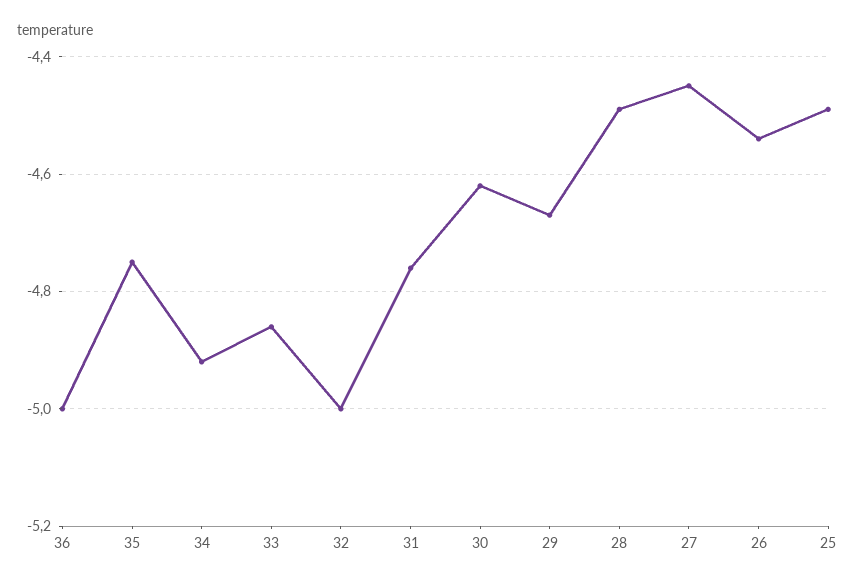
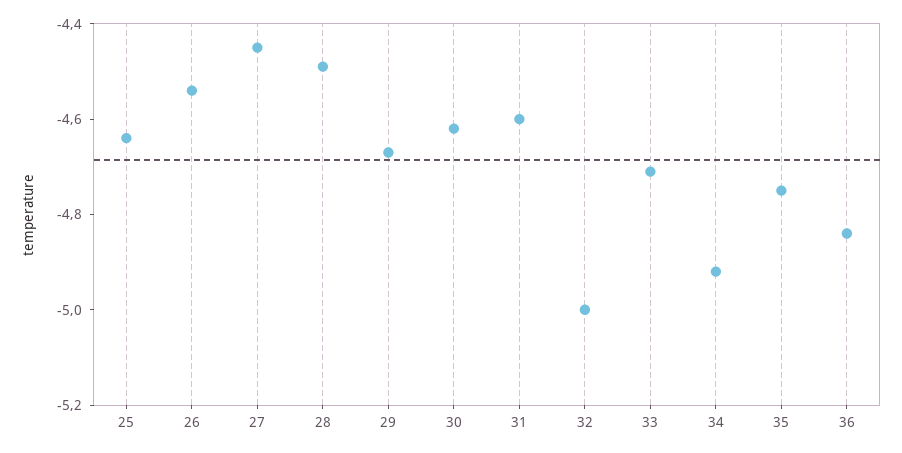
  {
-   "36": -5,
+   "36": -4.85,
    "35": -4.75,
    "34": -4.9,
-   "33": -4.85,
+   "33": -4.7,
    "32": -5,
-   "31": -4.75,
+   "31": -4.6,
    "30": -4.6,
    "29": -4.65,
    "28": -4.5,
    "27": -4.45,
    "26": -4.55,
-   "25": -4.5
+   "25": -4.65
  }

